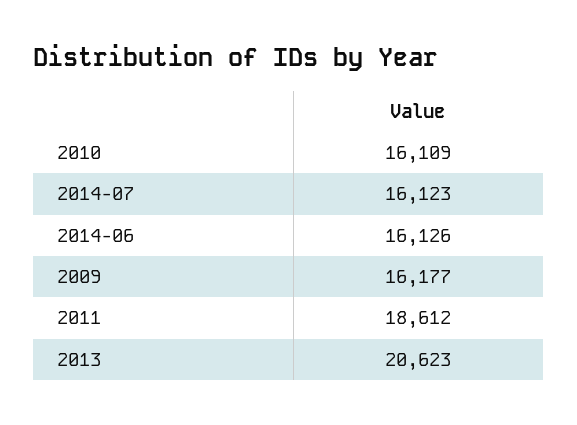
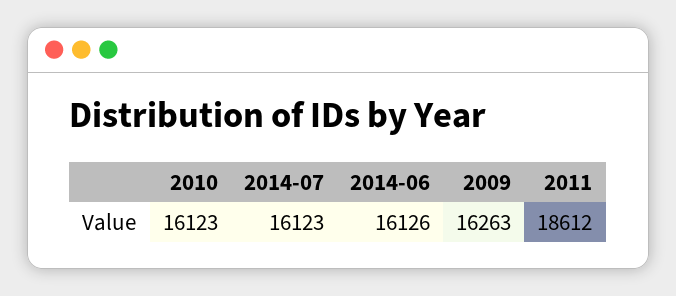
  {
-   "2010": 16109,
+   "2010": 16123,
    "2014-07": 16123,
    "2014-06": 16126,
-   "2009": 16177,
+   "2009": 16263,
-   "2011": 18612,
+   "2011": 18612
-   "2013": 20623
  }

